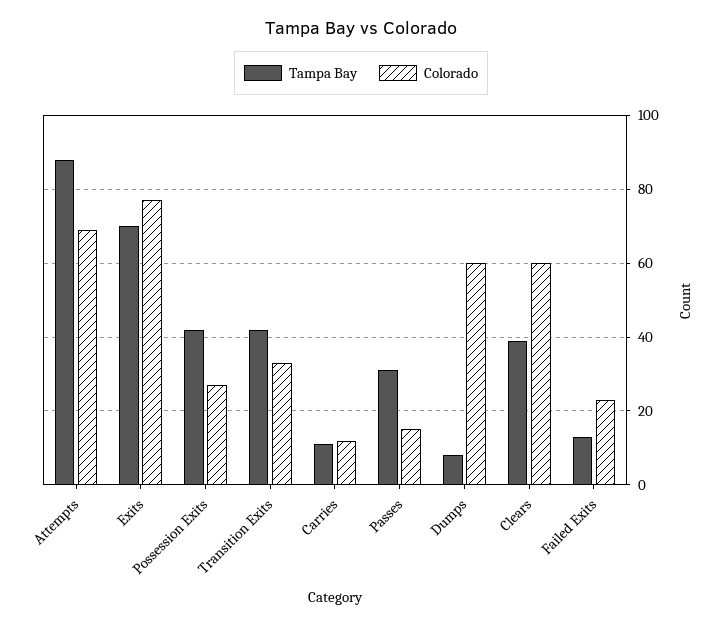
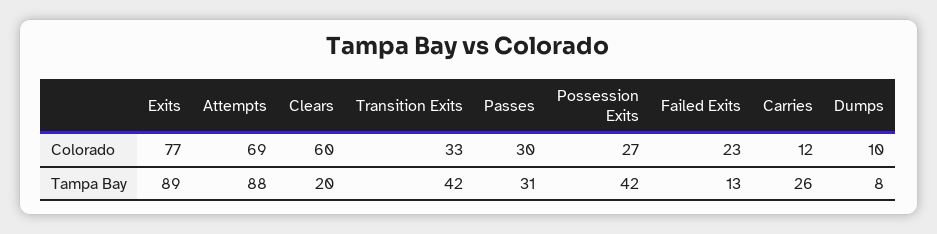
  {
    "Tampa Bay": {
      "Attempts": 88,
-     "Exits": 70,
+     "Exits": 89,
      "Possession Exits": 42,
      "Transition Exits": 42,
-     "Carries": 10,
+     "Carries": 26,
      "Passes": 31,
      "Dumps": 8,
-     "Clears": 40,
+     "Clears": 20,
      "Failed Exits": 13
    },
    "Colorado": {
      "Attempts": 69,
      "Exits": 77,
      "Possession Exits": 27,
      "Transition Exits": 33,
      "Carries": 12,
-     "Passes": 15,
+     "Passes": 30,
-     "Dumps": 60,
+     "Dumps": 10,
      "Clears": 60,
      "Failed Exits": 23
    }
  }

